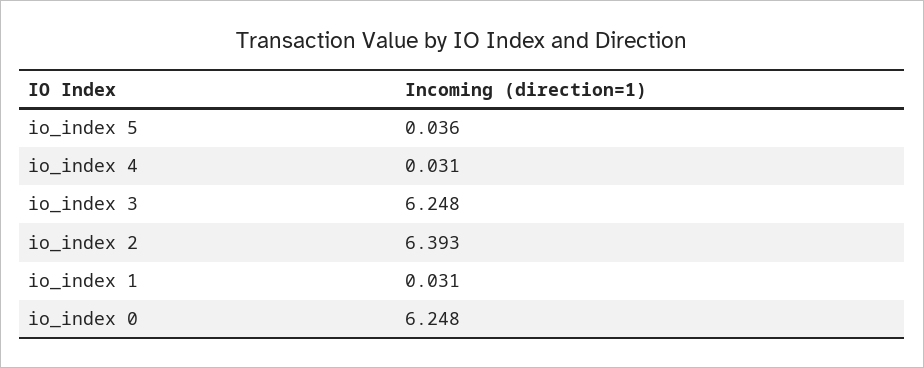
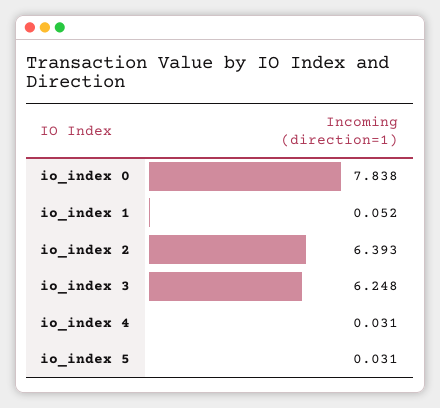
  {
-   "io_index 5": 0.036,
+   "io_index 5": 0.031,
    "io_index 4": 0.031,
    "io_index 3": 6.248,
    "io_index 2": 6.393,
-   "io_index 1": 0.031,
+   "io_index 1": 0.052,
-   "io_index 0": 6.248
+   "io_index 0": 7.838
  }

